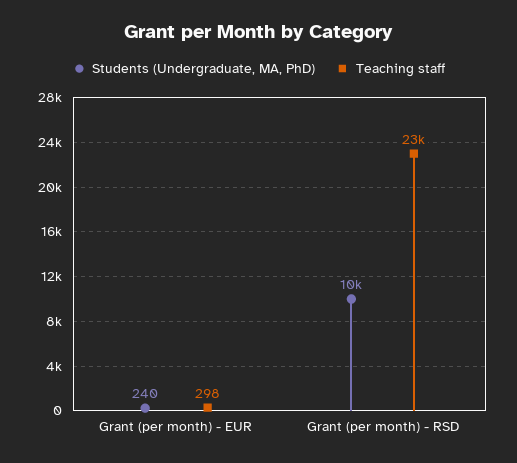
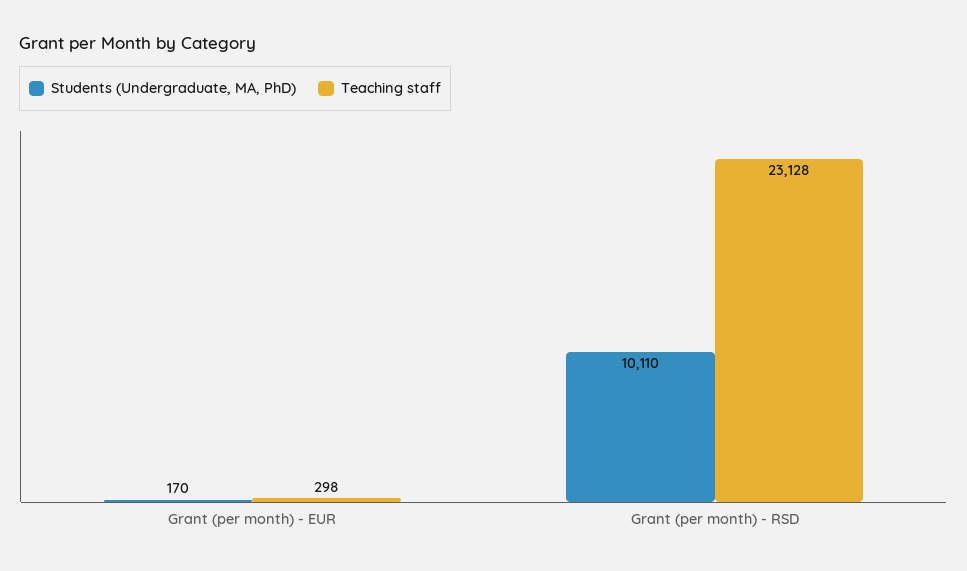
  {
    "Students (Undergraduate, MA, PhD)": {
-     "Grant (per month) - EUR": 240,
+     "Grant (per month) - EUR": 170,
      "Grant (per month) - RSD": 10110
    },
    "Teaching staff": {
      "Grant (per month) - EUR": 298,
      "Grant (per month) - RSD": 23128
    }
  }

